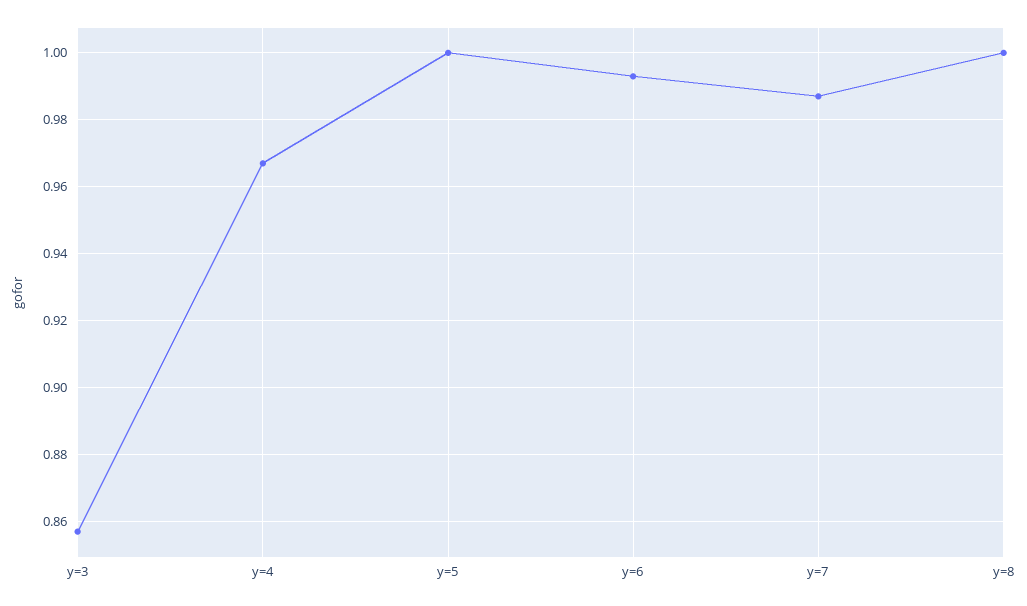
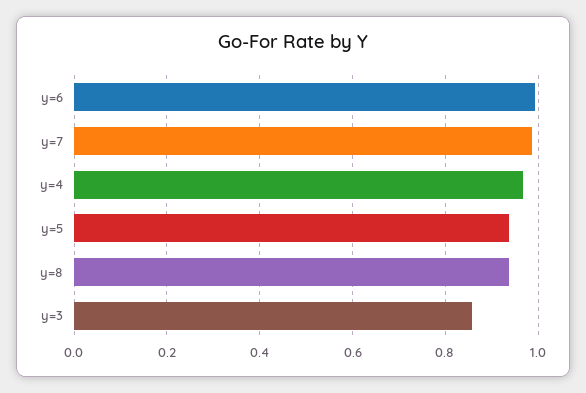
  {
    "y=3": 0.855,
    "y=4": 0.965,
-   "y=5": 1,
+   "y=5": 0.94,
    "y=6": 0.995,
    "y=7": 0.985,
-   "y=8": 1
+   "y=8": 0.94
  }

